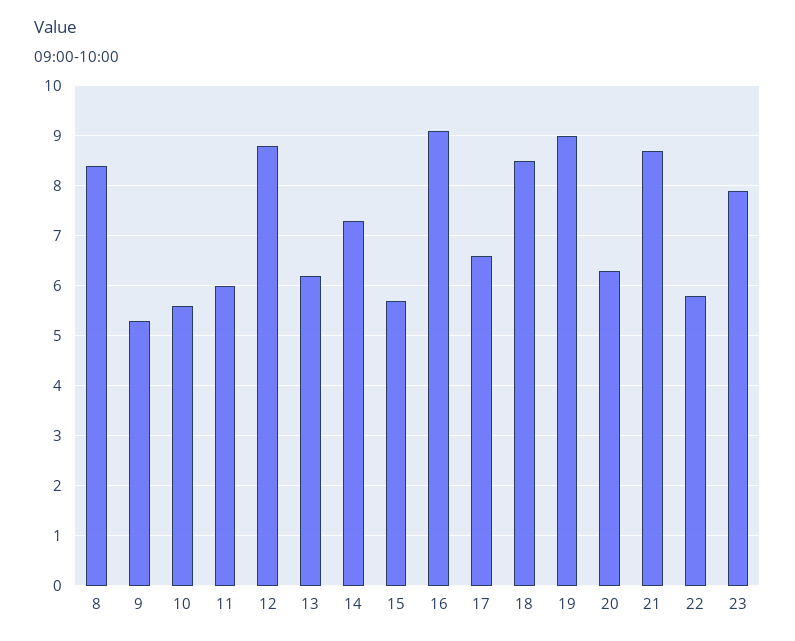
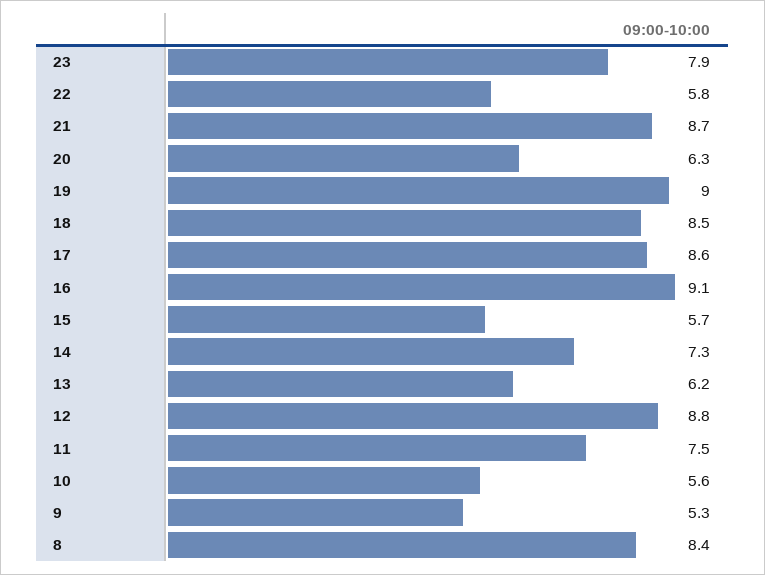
  {
    "8": 8.4,
    "9": 5.3,
    "10": 5.6,
-   "11": 6,
+   "11": 7.5,
    "12": 8.8,
    "13": 6.2,
    "14": 7.3,
    "15": 5.7,
    "16": 9.1,
-   "17": 6.5,
+   "17": 8.6,
    "18": 8.5,
    "19": 9,
    "20": 6.3,
    "21": 8.7,
    "22": 5.8,
    "23": 7.9
  }

